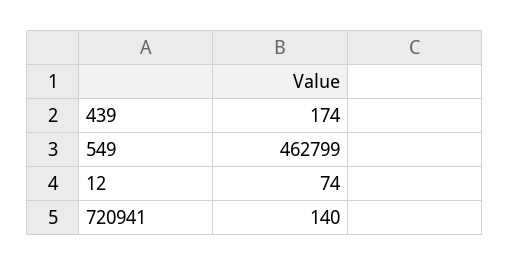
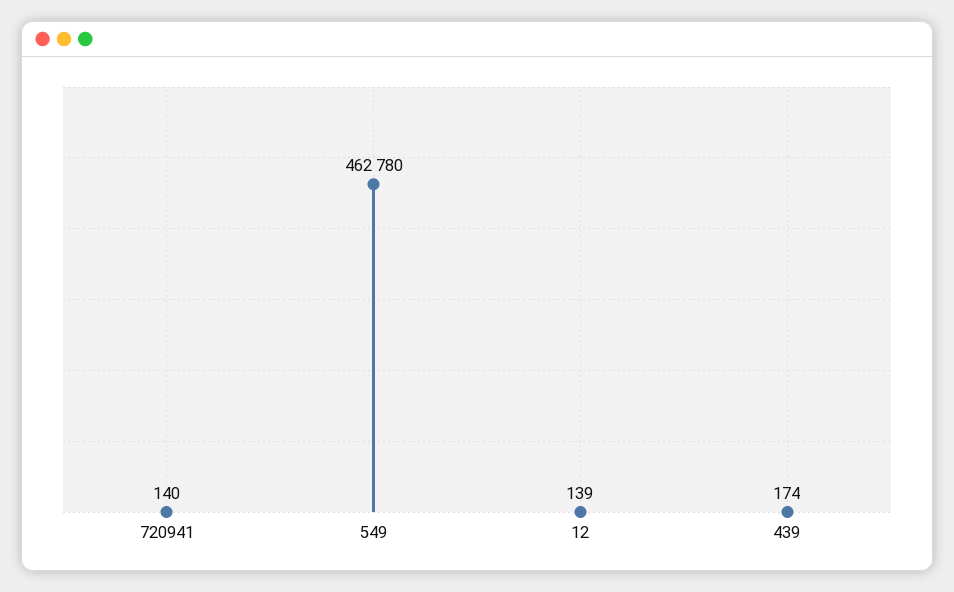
  {
    "439": 174,
-   "549": 462799,
+   "549": 462780,
-   "12": 74,
+   "12": 139,
    "720941": 140
  }

